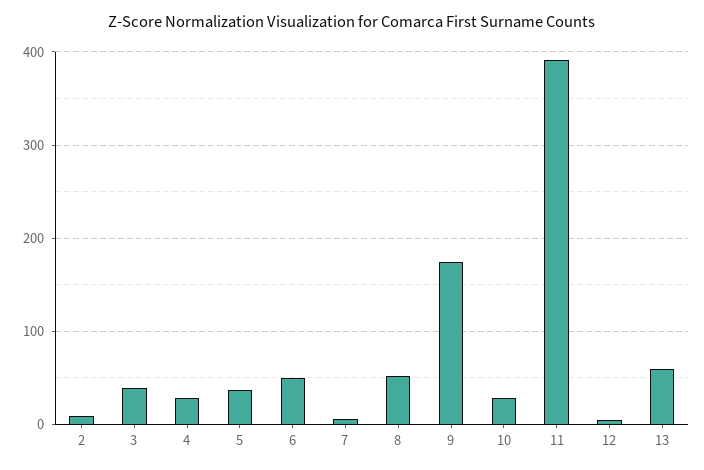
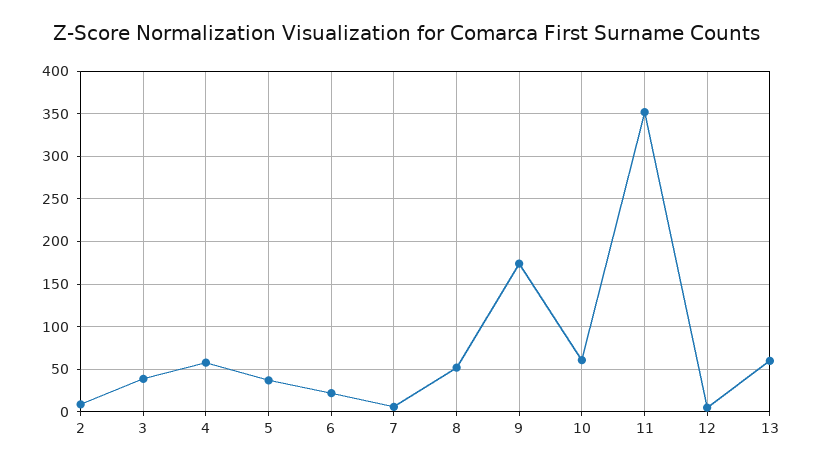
  {
    "2": 10,
    "3": 40,
-   "4": 30,
+   "4": 60,
    "5": 40,
-   "6": 50,
+   "6": 20,
    "7": 10,
    "8": 50,
    "9": 170,
-   "10": 30,
+   "10": 60,
-   "11": 390,
+   "11": 350,
    "12": 10,
    "13": 60
  }

